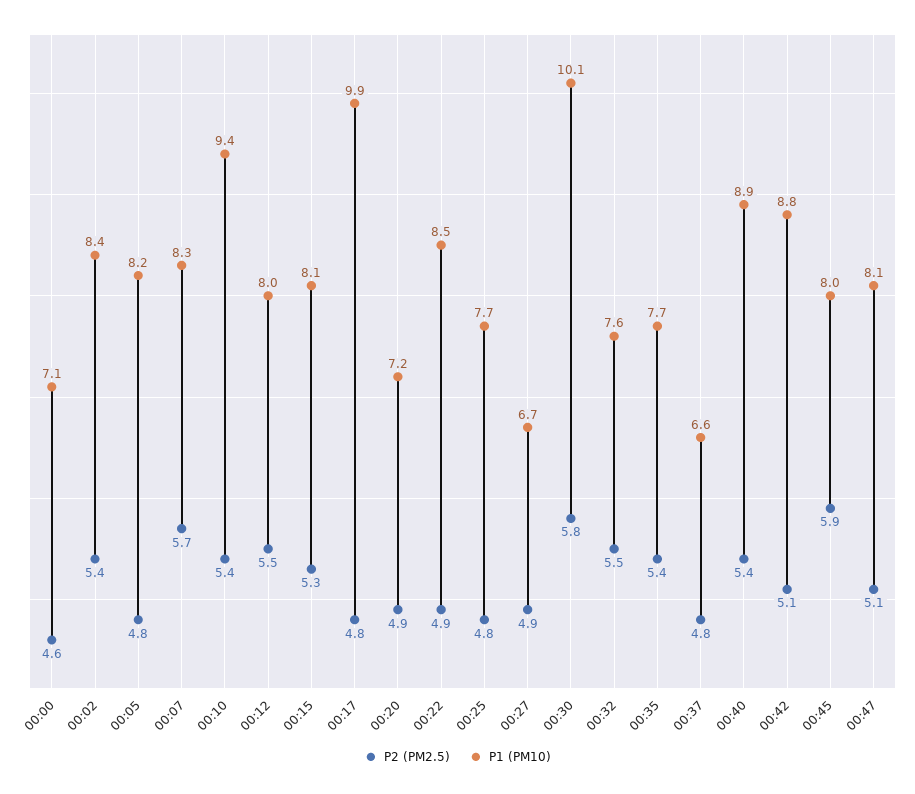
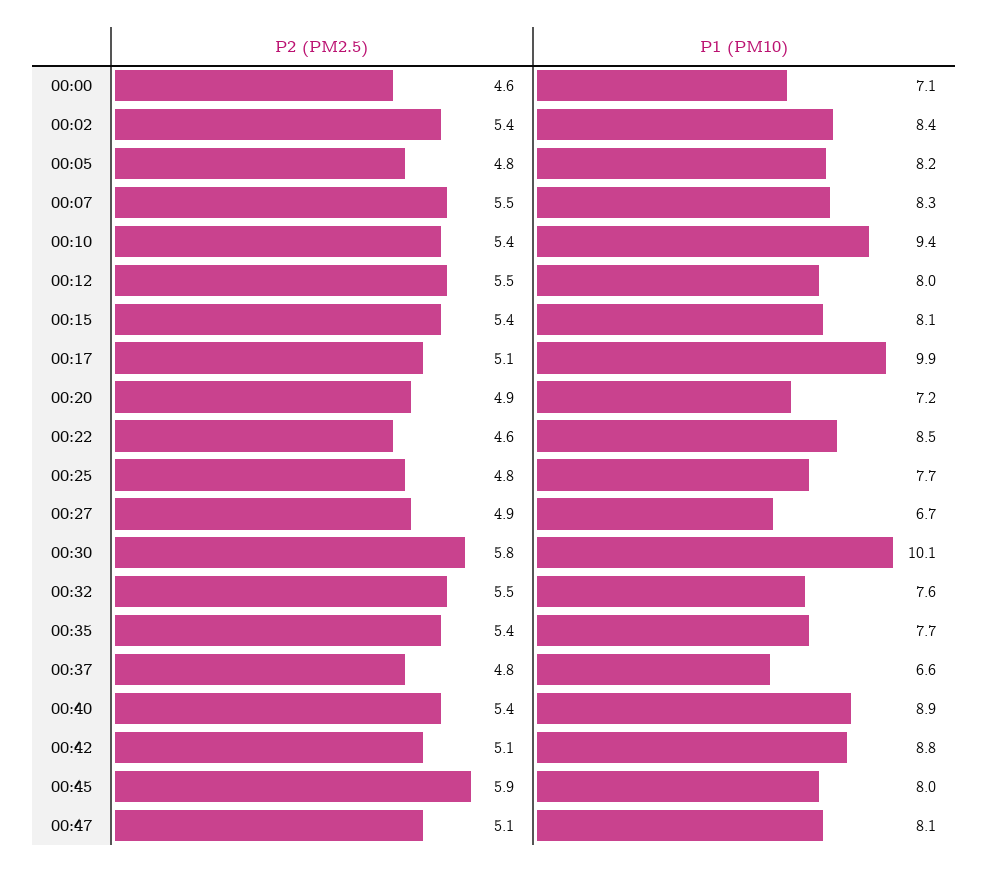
  {
    "P2 (PM2.5)": {
      "00:00": 4.6,
      "00:02": 5.4,
      "00:05": 4.8,
-     "00:07": 5.7,
+     "00:07": 5.5,
      "00:10": 5.4,
      "00:12": 5.5,
-     "00:15": 5.3,
+     "00:15": 5.4,
-     "00:17": 4.8,
+     "00:17": 5.1,
      "00:20": 4.9,
-     "00:22": 4.9,
+     "00:22": 4.6,
      "00:25": 4.8,
      "00:27": 4.9,
      "00:30": 5.8,
      "00:32": 5.5,
      "00:35": 5.4,
      "00:37": 4.8,
      "00:40": 5.4,
      "00:42": 5.1,
      "00:45": 5.9,
      "00:47": 5.1
    },
    "P1 (PM10)": {
      "00:00": 7.1,
      "00:02": 8.4,
      "00:05": 8.2,
      "00:07": 8.3,
      "00:10": 9.4,
      "00:12": 8,
      "00:15": 8.1,
      "00:17": 9.9,
      "00:20": 7.2,
      "00:22": 8.5,
      "00:25": 7.7,
      "00:27": 6.7,
      "00:30": 10.1,
      "00:32": 7.6,
      "00:35": 7.7,
      "00:37": 6.6,
      "00:40": 8.9,
      "00:42": 8.8,
      "00:45": 8,
      "00:47": 8.1
    }
  }

